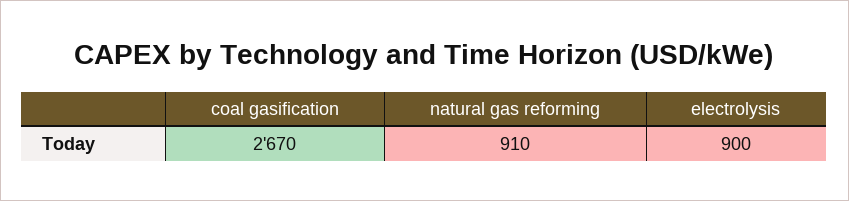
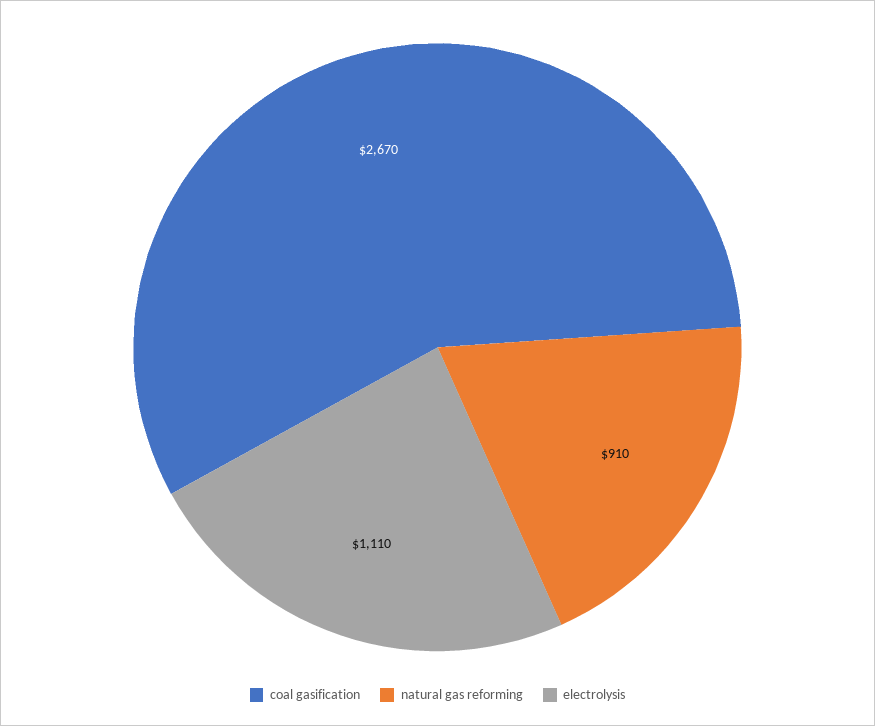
  {
    "coal gasification": 2670,
    "natural gas reforming": 910,
-   "electrolysis": 900
+   "electrolysis": 1110
  }

